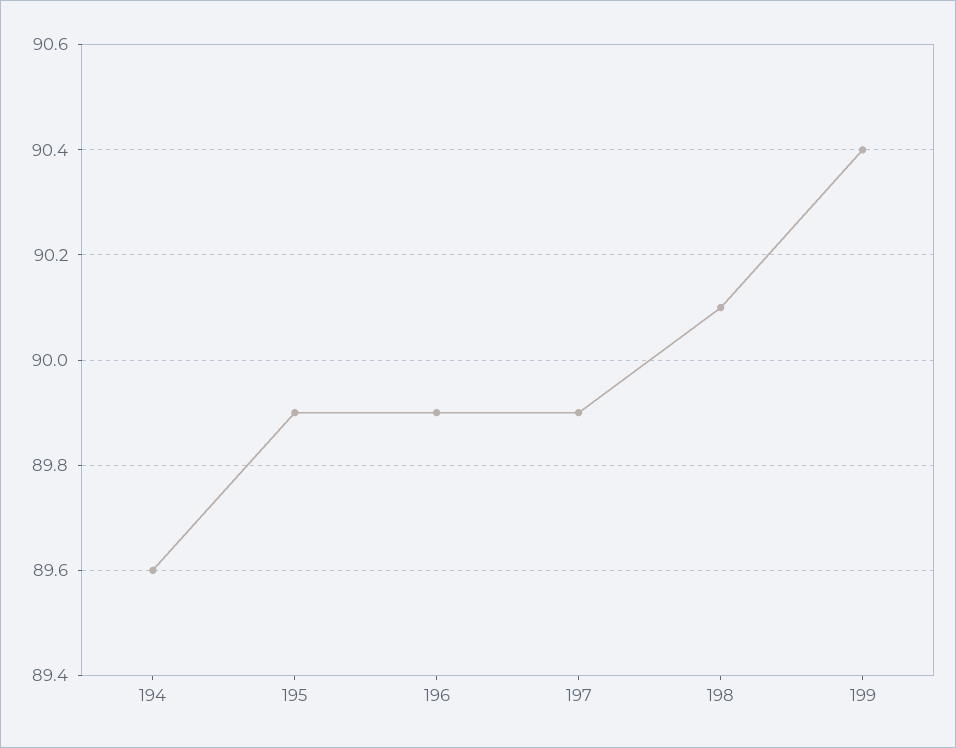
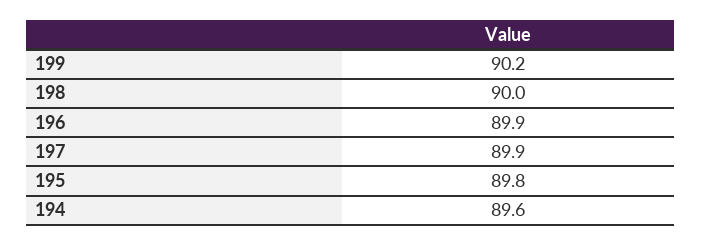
  {
    "194": 89.6,
-   "195": 89.9,
+   "195": 89.8,
    "196": 89.9,
    "197": 89.9,
-   "198": 90.1,
+   "198": 90,
-   "199": 90.4
+   "199": 90.2
  }

